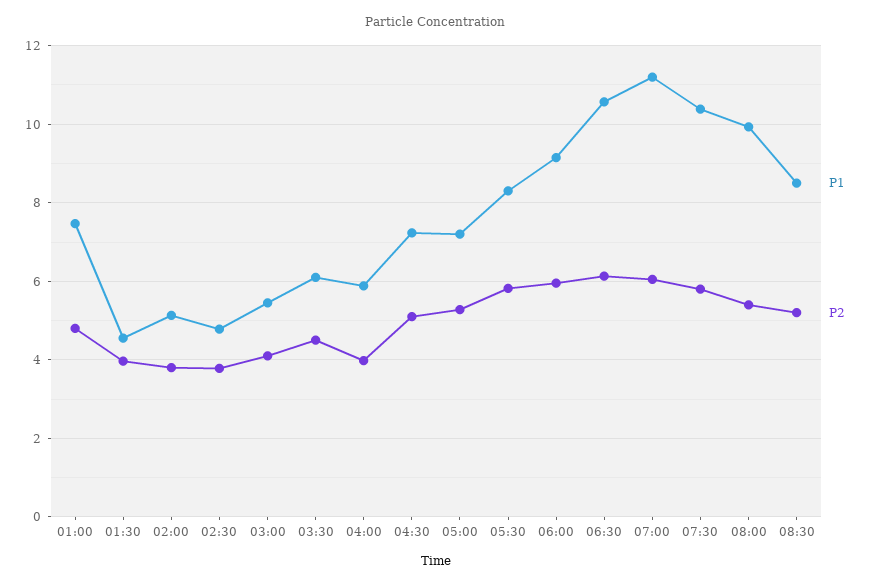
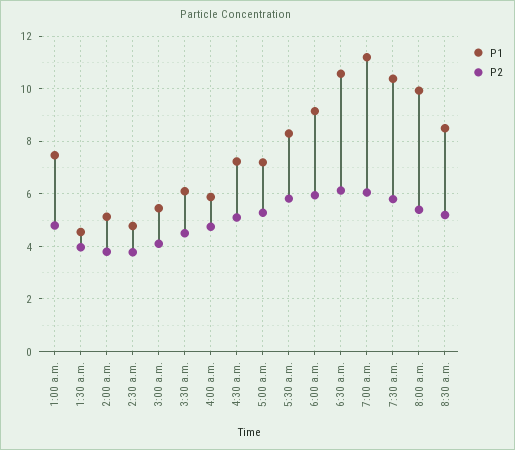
  {
    "P1": {
      "01:00": 7.4,
      "01:30": 4.6,
      "02:00": 5.2,
      "02:30": 4.8,
      "03:00": 5.4,
      "03:30": 6.2,
      "04:00": 5.8,
      "04:30": 7.2,
      "05:00": 7.2,
      "05:30": 8.4,
      "06:00": 9.2,
      "06:30": 10.6,
      "07:00": 11.2,
      "07:30": 10.4,
      "08:00": 10,
      "08:30": 8.6
    },
    "P2": {
      "01:00": 4.8,
      "01:30": 4,
      "02:00": 3.8,
      "02:30": 3.8,
      "03:00": 4.2,
      "03:30": 4.6,
-     "04:00": 4,
+     "04:00": 4.75,
      "04:30": 5.2,
      "05:00": 5.2,
      "05:30": 5.8,
      "06:00": 6,
      "06:30": 6.2,
      "07:00": 6,
      "07:30": 5.8,
      "08:00": 5.4,
      "08:30": 5.2
    }
  }

